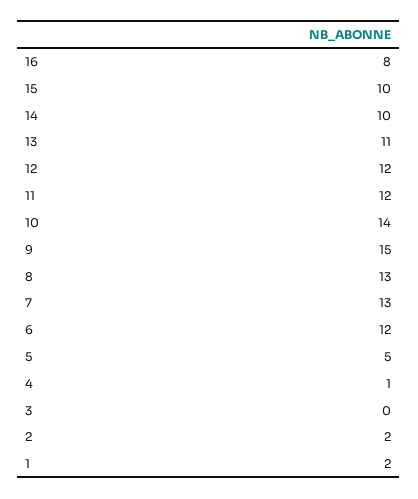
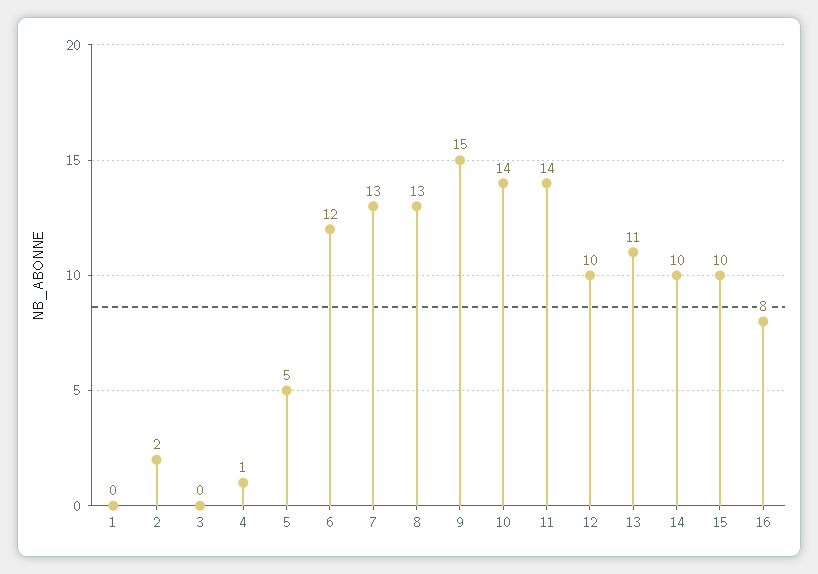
  {
    "16": 8,
    "15": 10,
    "14": 10,
    "13": 11,
-   "12": 12,
+   "12": 10,
-   "11": 12,
+   "11": 14,
    "10": 14,
    "9": 15,
    "8": 13,
    "7": 13,
    "6": 12,
    "5": 5,
    "4": 1,
    "3": 0,
    "2": 2,
-   "1": 2
+   "1": 0
  }

